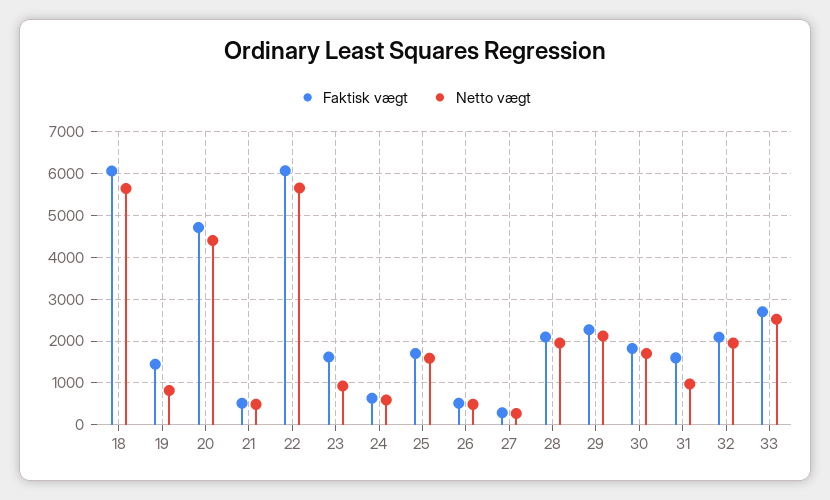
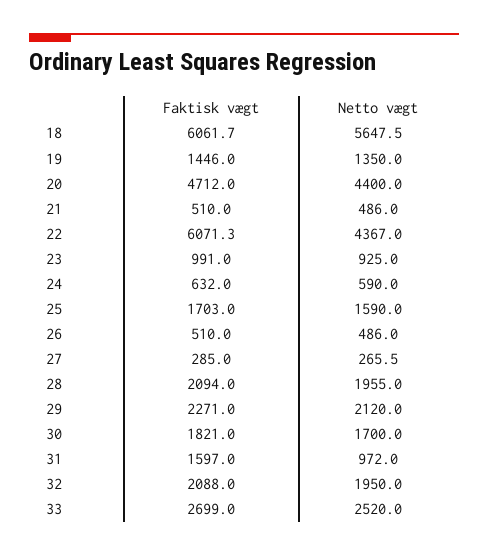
  {
    "Faktisk vægt": {
      "18": 6061.7,
      "19": 1446,
      "20": 4712,
      "21": 510,
      "22": 6071.3,
-     "23": 1600,
+     "23": 991,
      "24": 632,
      "25": 1703,
      "26": 510,
      "27": 285,
      "28": 2094,
      "29": 2271,
      "30": 1821,
      "31": 1597,
      "32": 2088,
      "33": 2699
    },
    "Netto vægt": {
      "18": 5647.5,
-     "19": 800,
+     "19": 1350,
      "20": 4400,
      "21": 486,
-     "22": 5600,
+     "22": 4367,
      "23": 925,
      "24": 590,
      "25": 1590,
      "26": 486,
      "27": 265.5,
      "28": 1955,
      "29": 2120,
      "30": 1700,
      "31": 972,
      "32": 1950,
      "33": 2520
    }
  }

